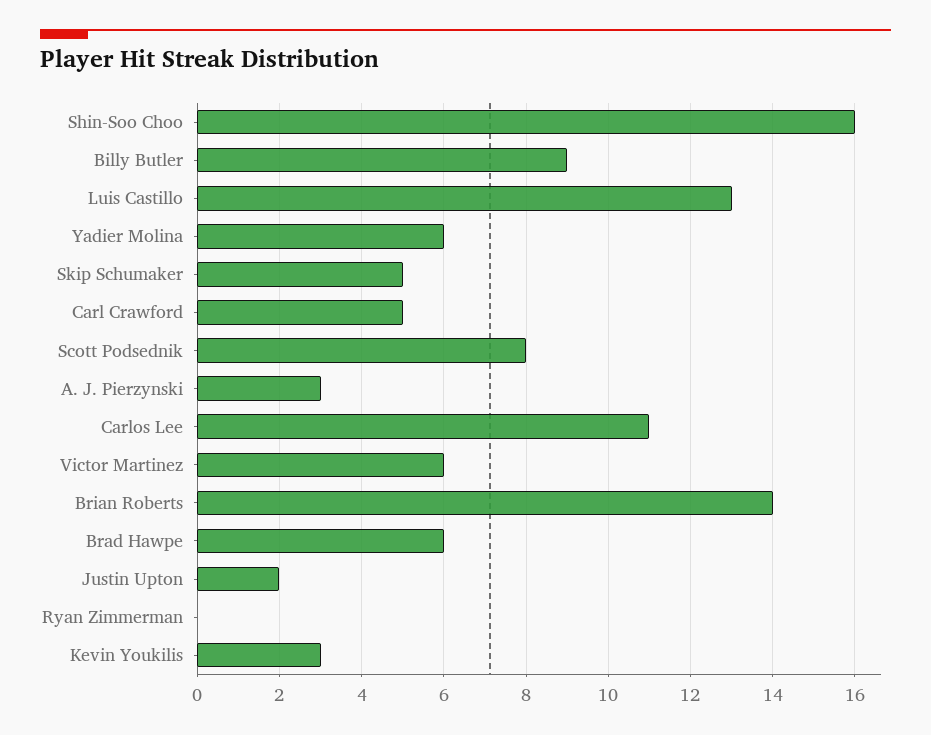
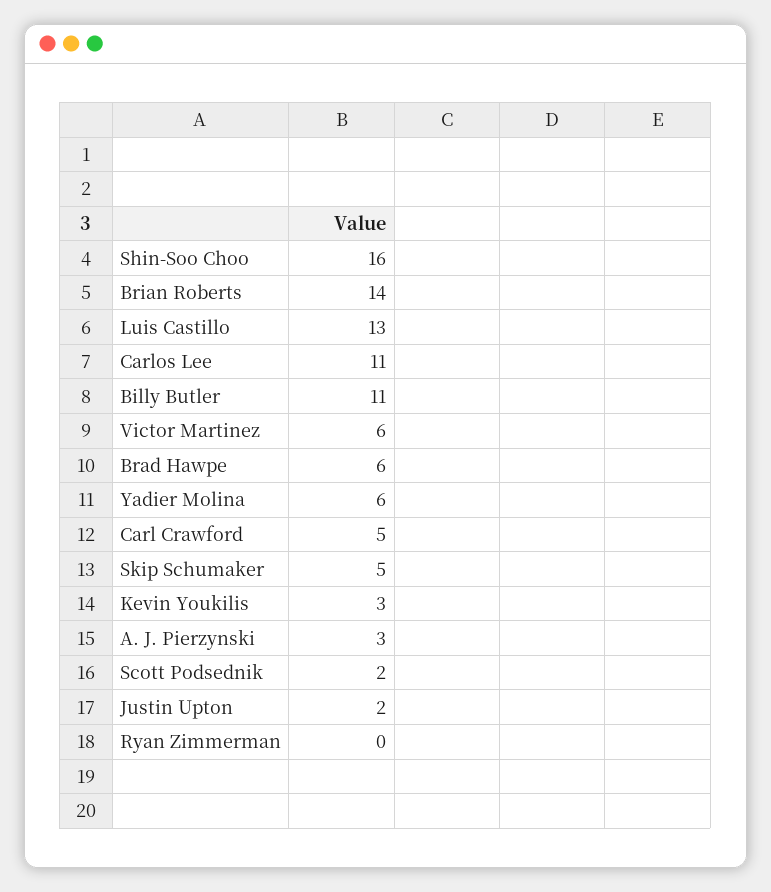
  {
    "Shin-Soo Choo": 16,
-   "Billy Butler": 9,
+   "Billy Butler": 11,
    "Luis Castillo": 13,
    "Yadier Molina": 6,
    "Skip Schumaker": 5,
    "Carl Crawford": 5,
-   "Scott Podsednik": 8,
+   "Scott Podsednik": 2,
    "A. J. Pierzynski": 3,
    "Carlos Lee": 11,
    "Victor Martinez": 6,
    "Brian Roberts": 14,
    "Brad Hawpe": 6,
    "Justin Upton": 2,
    "Ryan Zimmerman": 0,
    "Kevin Youkilis": 3
  }

